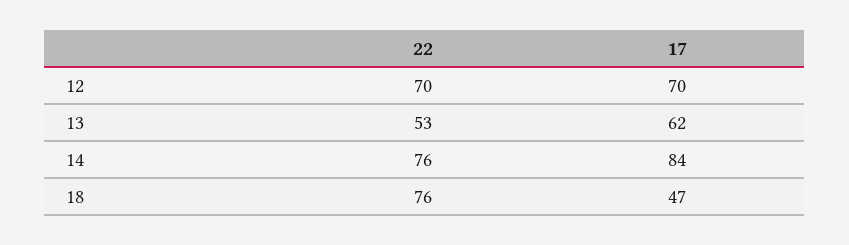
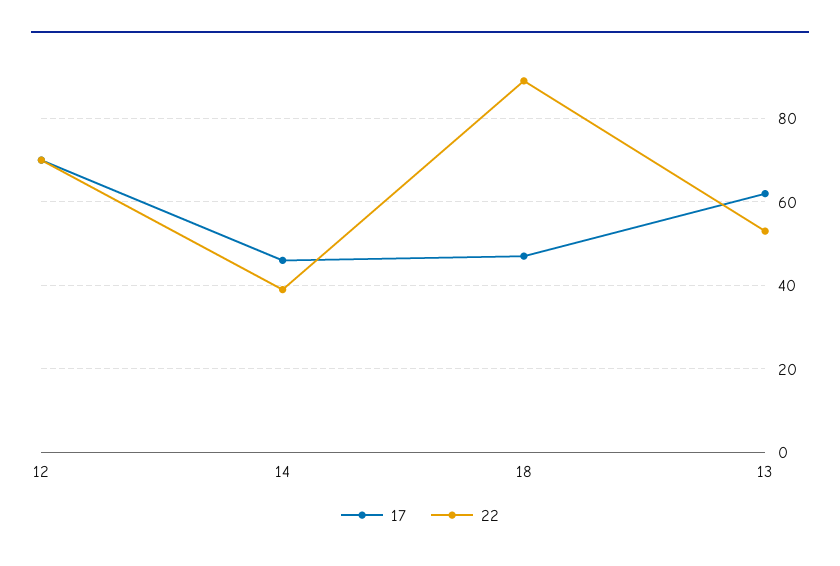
  {
    "22": {
      "12": 70,
      "13": 53,
-     "14": 76,
+     "14": 40,
-     "18": 76
+     "18": 90
    },
    "17": {
      "12": 70,
      "13": 62,
-     "14": 84,
+     "14": 45,
      "18": 47
    }
  }

